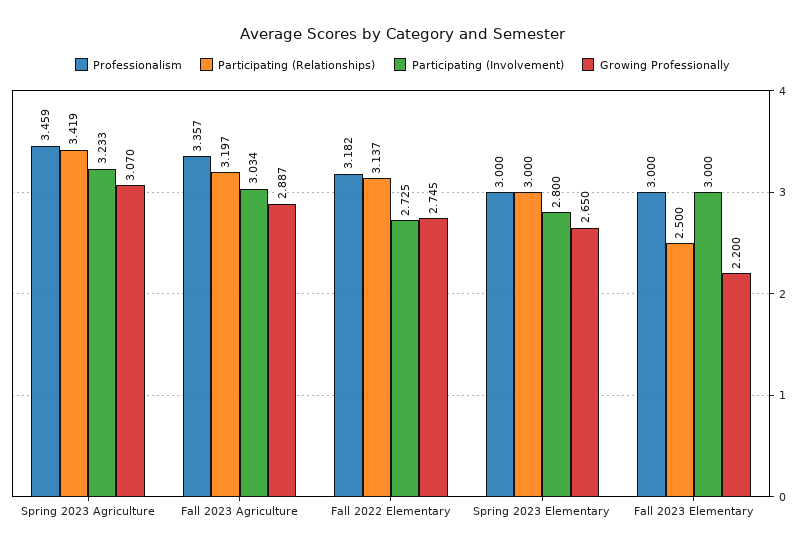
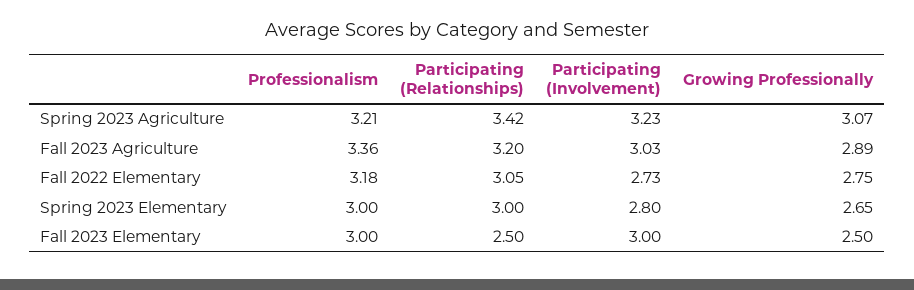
  {
    "Professionalism": {
-     "Spring 2023 Agriculture": 3.459,
+     "Spring 2023 Agriculture": 3.21,
      "Fall 2023 Agriculture": 3.357,
      "Fall 2022 Elementary": 3.182,
      "Spring 2023 Elementary": 3,
      "Fall 2023 Elementary": 3
    },
    "Participating (Relationships)": {
      "Spring 2023 Agriculture": 3.419,
      "Fall 2023 Agriculture": 3.197,
-     "Fall 2022 Elementary": 3.137,
+     "Fall 2022 Elementary": 3.05,
      "Spring 2023 Elementary": 3,
      "Fall 2023 Elementary": 2.5
    },
    "Participating (Involvement)": {
      "Spring 2023 Agriculture": 3.233,
      "Fall 2023 Agriculture": 3.034,
      "Fall 2022 Elementary": 2.725,
      "Spring 2023 Elementary": 2.8,
      "Fall 2023 Elementary": 3
    },
    "Growing Professionally": {
      "Spring 2023 Agriculture": 3.07,
      "Fall 2023 Agriculture": 2.887,
      "Fall 2022 Elementary": 2.745,
      "Spring 2023 Elementary": 2.65,
-     "Fall 2023 Elementary": 2.2
+     "Fall 2023 Elementary": 2.5
    }
  }

